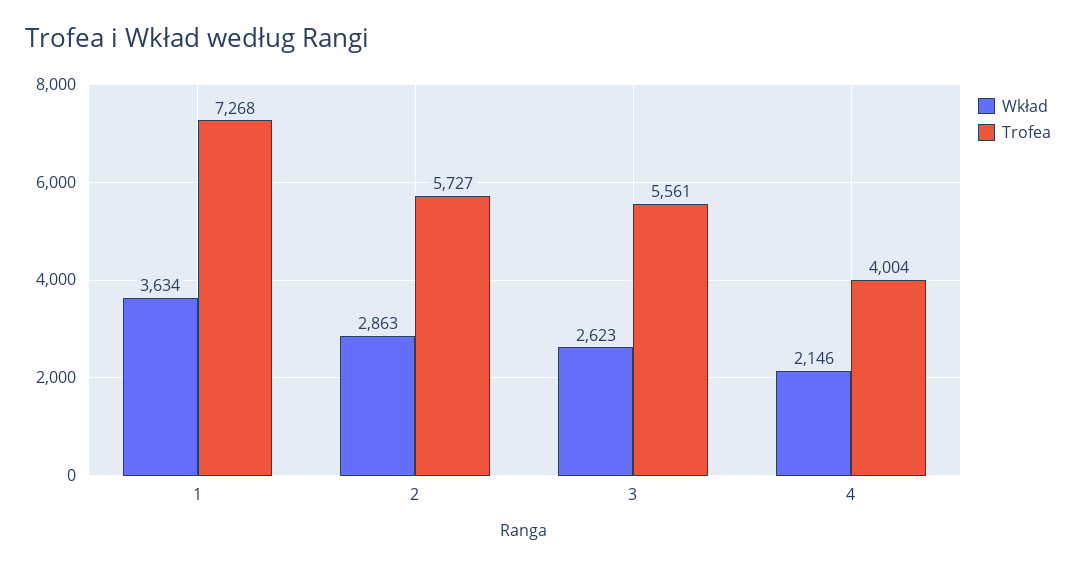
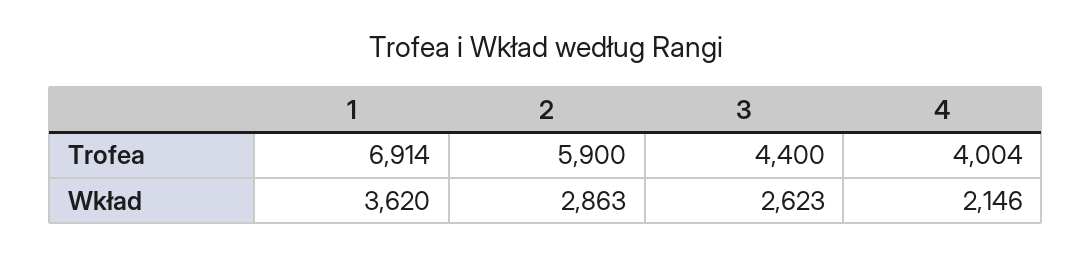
  {
    "Wkład": {
-     "1": 3634,
+     "1": 3620,
      "2": 2863,
      "3": 2623,
      "4": 2146
    },
    "Trofea": {
-     "1": 7268,
+     "1": 6914,
-     "2": 5727,
+     "2": 5900,
-     "3": 5561,
+     "3": 4400,
      "4": 4004
    }
  }

